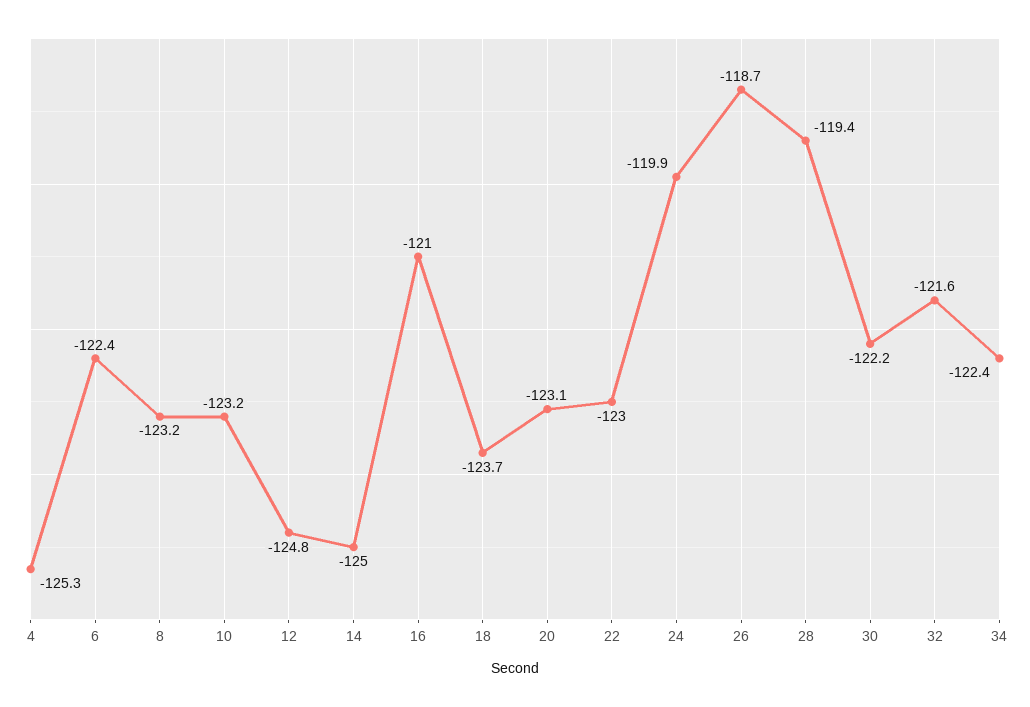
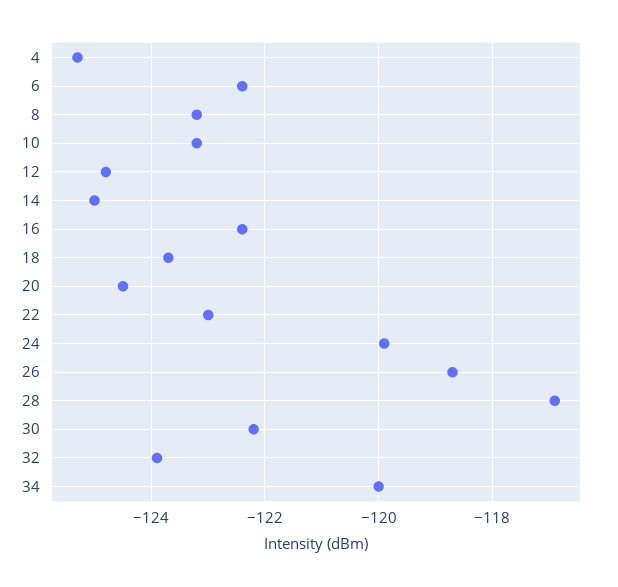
  {
    "4": -125.3,
    "6": -122.4,
    "8": -123.2,
    "10": -123.2,
    "12": -124.8,
    "14": -125,
-   "16": -121,
+   "16": -122.5,
    "18": -123.7,
-   "20": -123.1,
+   "20": -124.5,
    "22": -123,
    "24": -119.9,
    "26": -118.7,
-   "28": -119.4,
+   "28": -117,
    "30": -122.2,
-   "32": -121.6,
+   "32": -124,
-   "34": -122.4
+   "34": -120
  }

